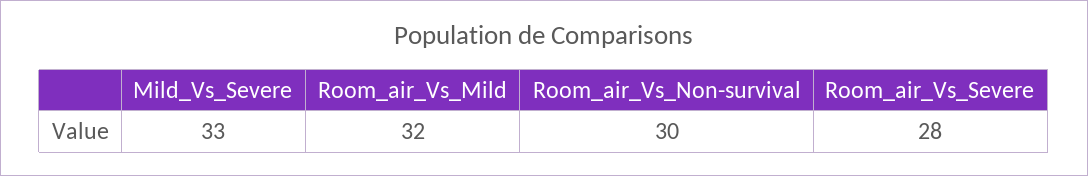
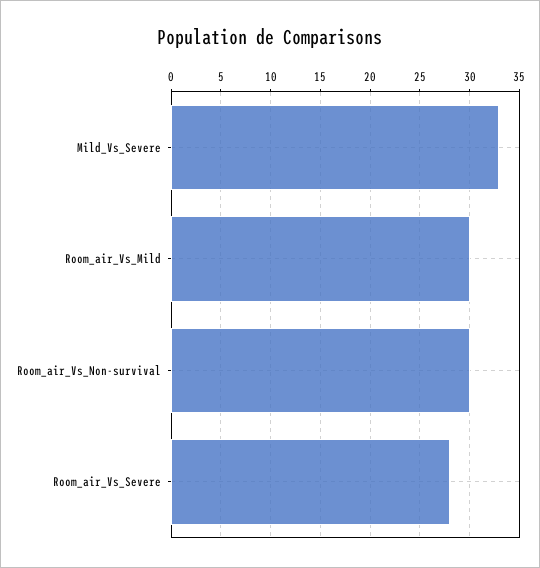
  {
    "Mild_Vs_Severe": 33,
-   "Room_air_Vs_Mild": 32,
+   "Room_air_Vs_Mild": 30,
    "Room_air_Vs_Non-survival": 30,
    "Room_air_Vs_Severe": 28
  }

